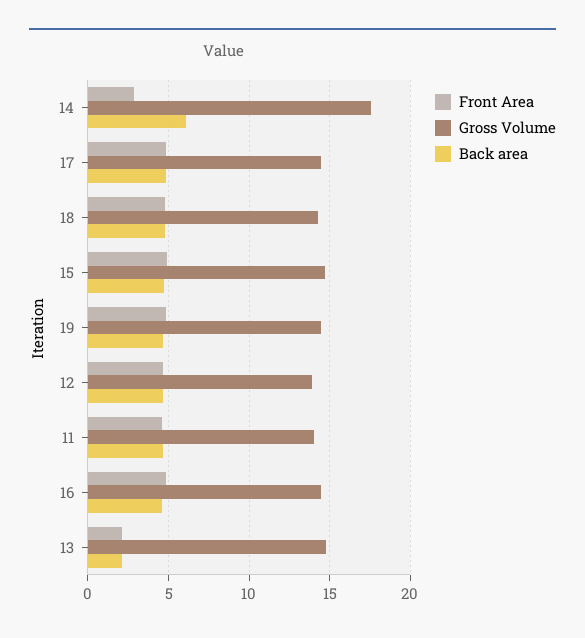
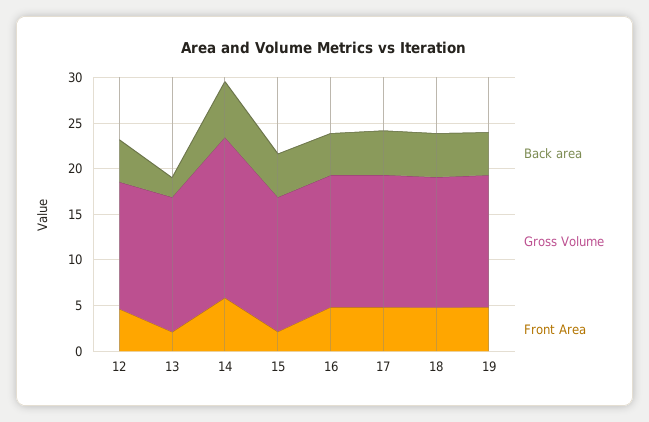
  {
    "Front Area": {
-     "14": 3,
+     "14": 6,
      "17": 5,
      "18": 5,
-     "15": 5,
+     "15": 2,
      "19": 5,
      "12": 4.5,
-     "11": 4.5,
      "16": 5,
      "13": 2
    },
    "Gross Volume": {
      "14": 17.5,
      "17": 14.5,
      "18": 14.5,
      "15": 14.5,
      "19": 14.5,
      "12": 14,
-     "11": 14,
      "16": 14.5,
      "13": 15
    },
    "Back area": {
      "14": 6,
      "17": 5,
      "18": 5,
      "15": 4.5,
      "19": 4.5,
      "12": 4.5,
-     "11": 4.5,
      "16": 4.5,
      "13": 2
    }
  }

